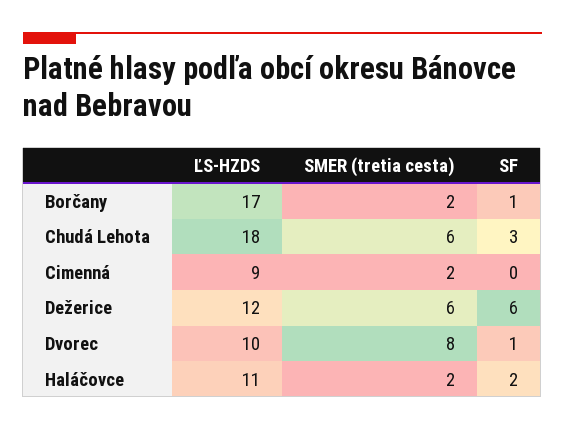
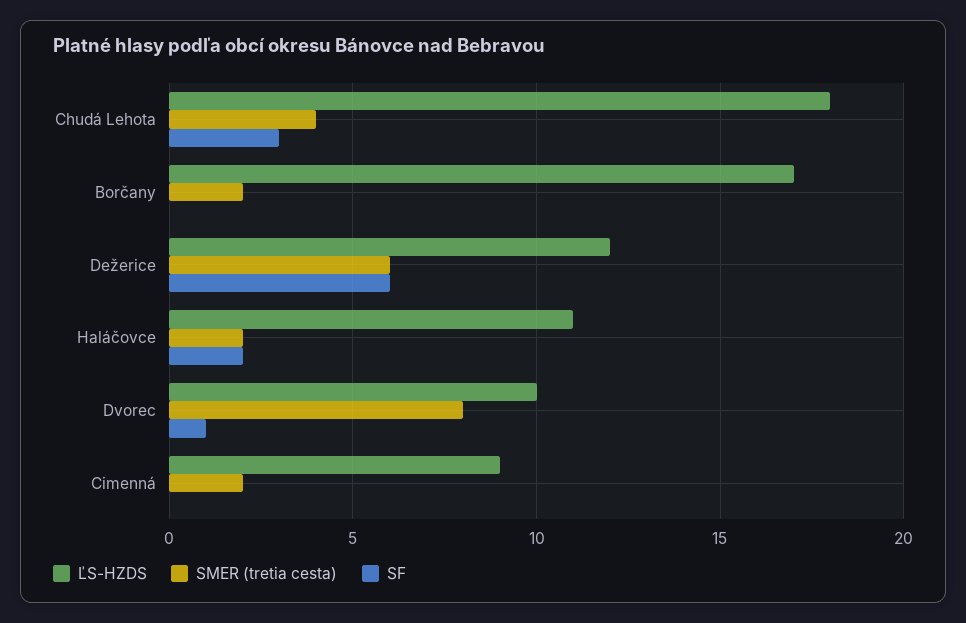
  {
    "ĽS-HZDS": {
      "Borčany": 17,
      "Chudá Lehota": 18,
      "Cimenná": 9,
      "Dežerice": 12,
      "Dvorec": 10,
      "Haláčovce": 11
    },
    "SMER (tretia cesta)": {
      "Borčany": 2,
-     "Chudá Lehota": 6,
+     "Chudá Lehota": 4,
      "Cimenná": 2,
      "Dežerice": 6,
      "Dvorec": 8,
      "Haláčovce": 2
    },
    "SF": {
-     "Borčany": 1,
+     "Borčany": 0,
      "Chudá Lehota": 3,
      "Cimenná": 0,
      "Dežerice": 6,
      "Dvorec": 1,
      "Haláčovce": 2
    }
  }

